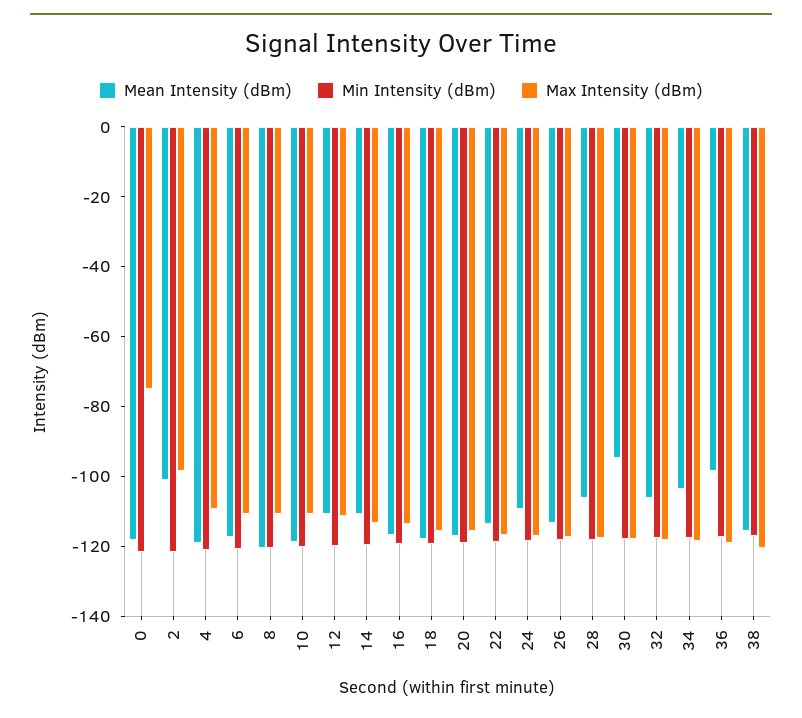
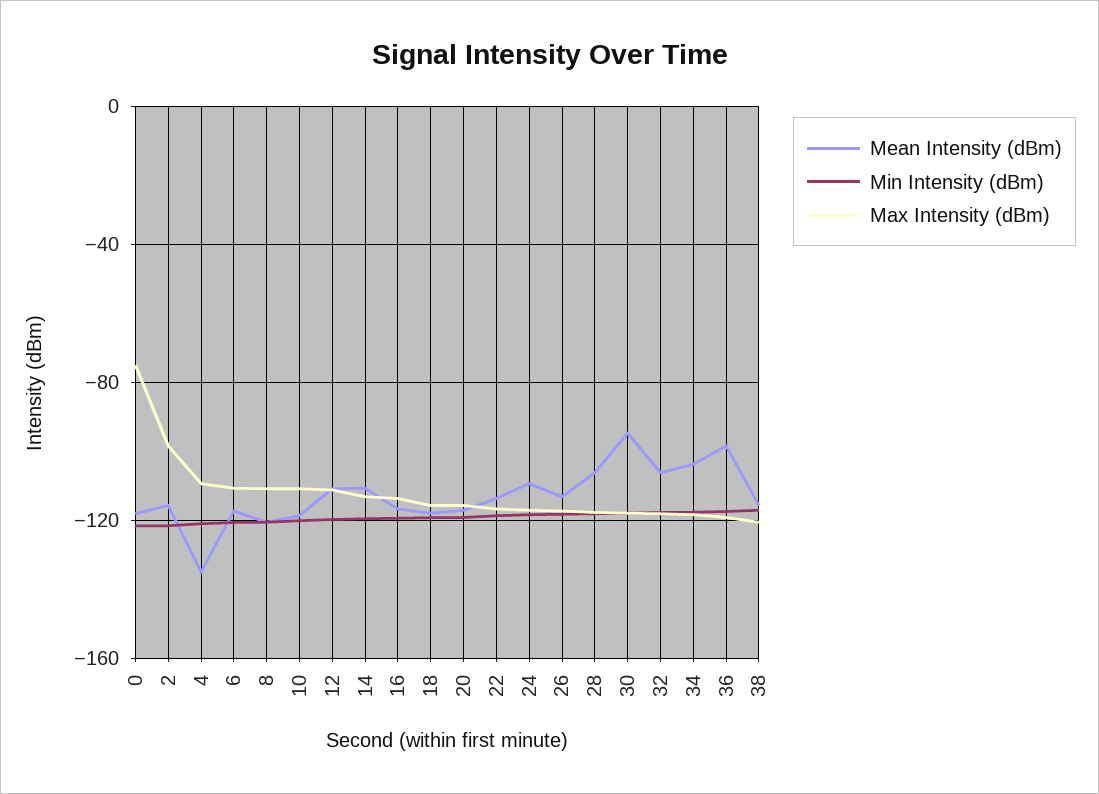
  {
    "Mean Intensity (dBm)": {
      "0": -120,
-     "2": -100,
+     "2": -115,
-     "4": -120,
+     "4": -135,
      "6": -115,
      "8": -120,
      "10": -120,
      "12": -110,
      "14": -110,
      "16": -115,
      "18": -120,
      "20": -115,
      "22": -115,
      "24": -110,
      "26": -115,
      "28": -105,
      "30": -95,
      "32": -105,
      "34": -105,
      "36": -100,
      "38": -115
    },
    "Min Intensity (dBm)": {
      "0": -120,
      "2": -120,
      "4": -120,
      "6": -120,
      "8": -120,
      "10": -120,
      "12": -120,
      "14": -120,
      "16": -120,
      "18": -120,
      "20": -120,
      "22": -120,
      "24": -120,
      "26": -120,
      "28": -120,
      "30": -120,
      "32": -120,
      "34": -120,
      "36": -115,
      "38": -115
    },
    "Max Intensity (dBm)": {
      "0": -75,
      "2": -100,
      "4": -110,
      "6": -110,
      "8": -110,
      "10": -110,
      "12": -110,
      "14": -115,
      "16": -115,
      "18": -115,
      "20": -115,
      "22": -115,
      "24": -115,
      "26": -115,
      "28": -120,
      "30": -120,
      "32": -120,
      "34": -120,
      "36": -120,
      "38": -120
    }
  }

